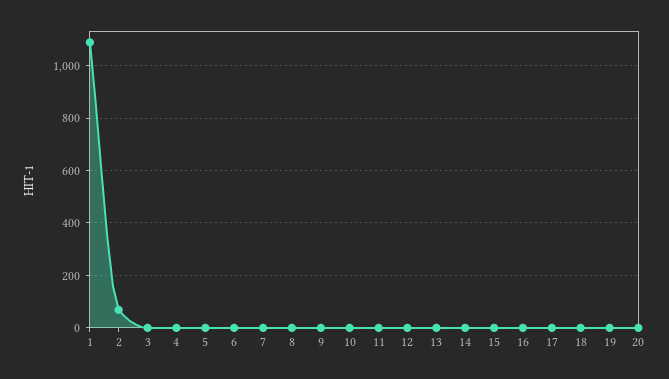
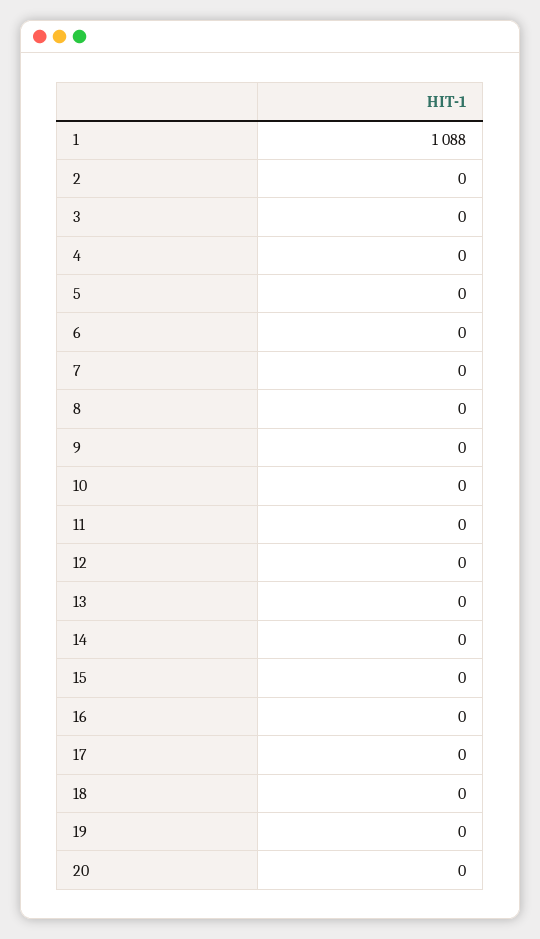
  {
    "1": 1088,
-   "2": 75,
+   "2": 0,
    "3": 0,
    "4": 0,
    "5": 0,
    "6": 0,
    "7": 0,
    "8": 0,
    "9": 0,
    "10": 0,
    "11": 0,
    "12": 0,
    "13": 0,
    "14": 0,
    "15": 0,
    "16": 0,
    "17": 0,
    "18": 0,
    "19": 0,
    "20": 0
  }

